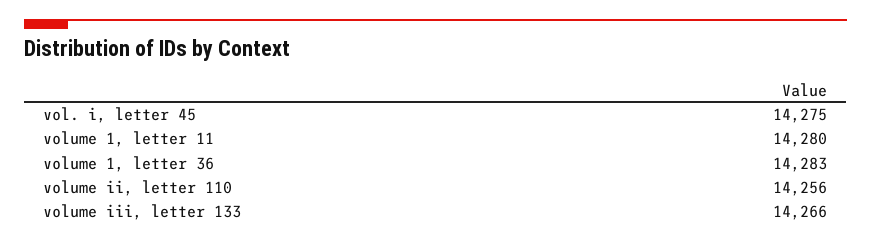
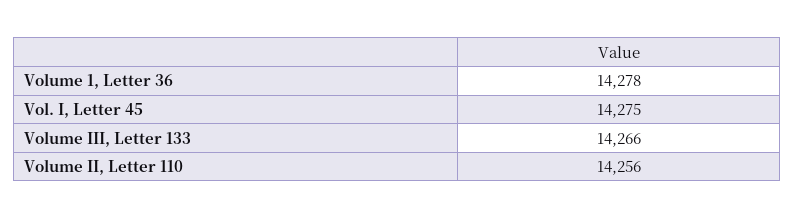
  {
    "vol. i, letter 45": 14275,
-   "volume 1, letter 11": 14280,
-   "volume 1, letter 36": 14283,
+   "volume 1, letter 36": 14278,
    "volume ii, letter 110": 14256,
    "volume iii, letter 133": 14266
  }

